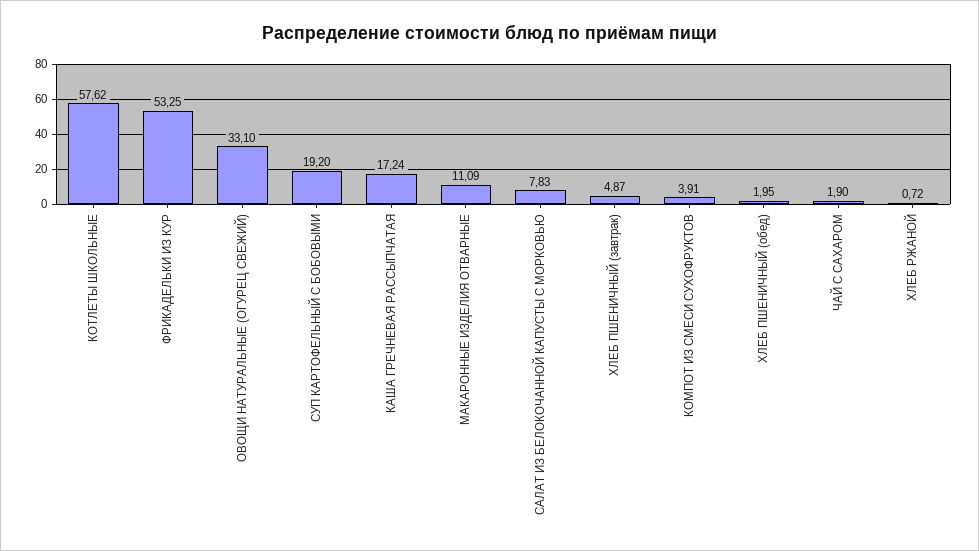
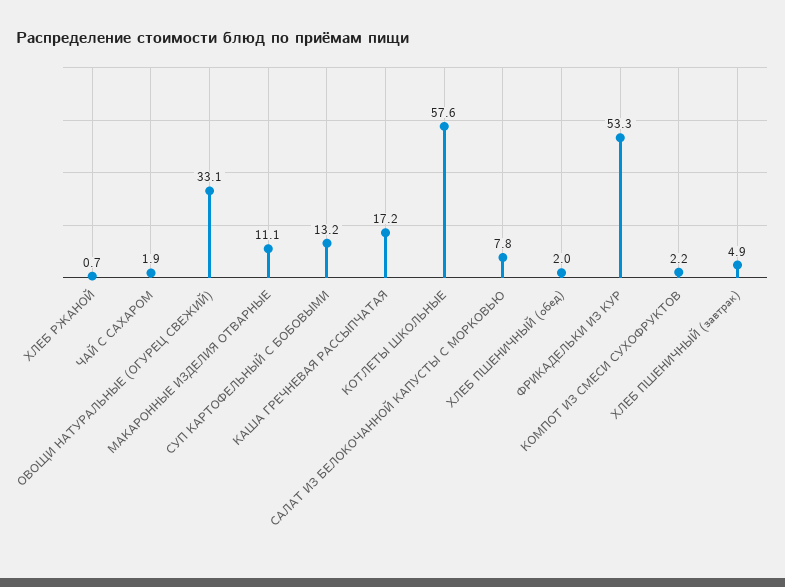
  {
    "КОТЛЕТЫ ШКОЛЬНЫЕ": 57.62,
    "ФРИКАДЕЛЬКИ ИЗ КУР": 53.25,
    "ОВОЩИ НАТУРАЛЬНЫЕ (ОГУРЕЦ СВЕЖИЙ)": 33.1,
-   "СУП КАРТОФЕЛЬНЫЙ С БОБОВЫМИ": 19.2,
+   "СУП КАРТОФЕЛЬНЫЙ С БОБОВЫМИ": 13.2,
    "КАША ГРЕЧНЕВАЯ РАССЫПЧАТАЯ": 17.24,
    "МАКАРОННЫЕ ИЗДЕЛИЯ ОТВАРНЫЕ": 11.09,
    "САЛАТ ИЗ БЕЛОКОЧАННОЙ КАПУСТЫ С МОРКОВЬЮ": 7.83,
    "ХЛЕБ ПШЕНИЧНЫЙ (завтрак)": 4.87,
-   "КОМПОТ ИЗ СМЕСИ СУХОФРУКТОВ": 3.91,
+   "КОМПОТ ИЗ СМЕСИ СУХОФРУКТОВ": 2.2,
    "ХЛЕБ ПШЕНИЧНЫЙ (обед)": 1.95,
    "ЧАЙ С САХАРОМ": 1.9,
    "ХЛЕБ РЖАНОЙ": 0.72
  }

